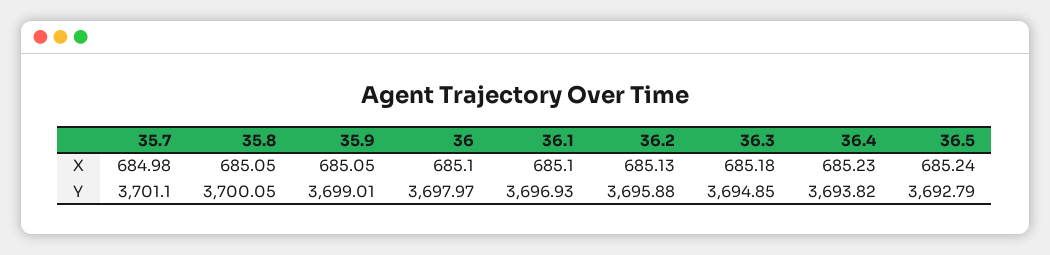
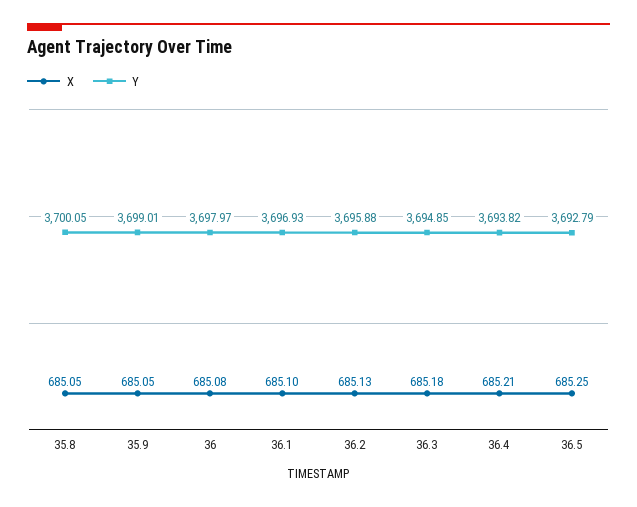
  {
    "X": {
-     "35.7": 684.98,
      "35.8": 685.05,
      "35.9": 685.05,
-     "36": 685.1,
+     "36": 685.08,
      "36.1": 685.1,
      "36.2": 685.13,
      "36.3": 685.18,
-     "36.4": 685.23,
+     "36.4": 685.21,
-     "36.5": 685.24
+     "36.5": 685.25
    },
    "Y": {
-     "35.7": 3701.1,
      "35.8": 3700.05,
      "35.9": 3699.01,
      "36": 3697.97,
      "36.1": 3696.93,
      "36.2": 3695.88,
      "36.3": 3694.85,
      "36.4": 3693.82,
      "36.5": 3692.79
    }
  }

